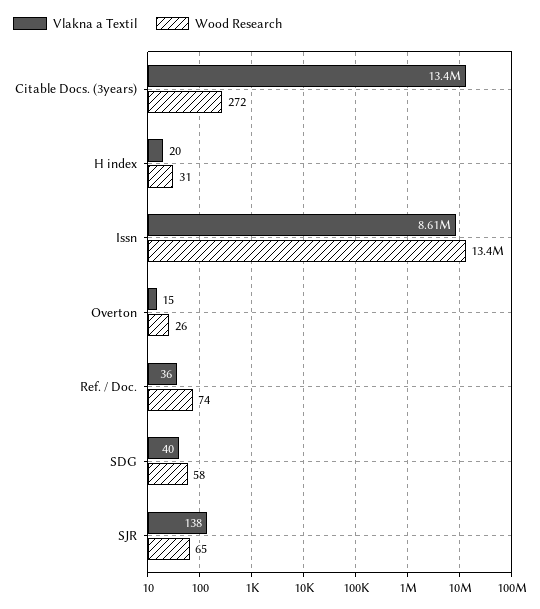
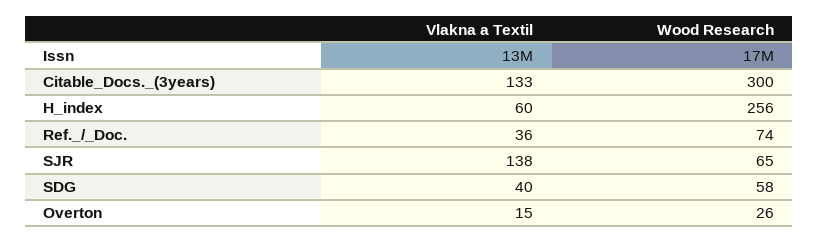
  {
    "Vlakna a Textil": {
-     "Citable Docs. (3years)": 13400000,
+     "Citable Docs. (3years)": 133,
-     "H index": 20,
+     "H index": 60,
-     "Issn": 8610000,
+     "Issn": 13000000,
      "Overton": 15,
      "Ref. / Doc.": 36,
      "SDG": 40,
      "SJR": 138
    },
    "Wood Research": {
-     "Citable Docs. (3years)": 272,
+     "Citable Docs. (3years)": 300,
-     "H index": 31,
+     "H index": 256,
-     "Issn": 13400000,
+     "Issn": 17000000,
      "Overton": 26,
      "Ref. / Doc.": 74,
      "SDG": 58,
      "SJR": 65
    }
  }

